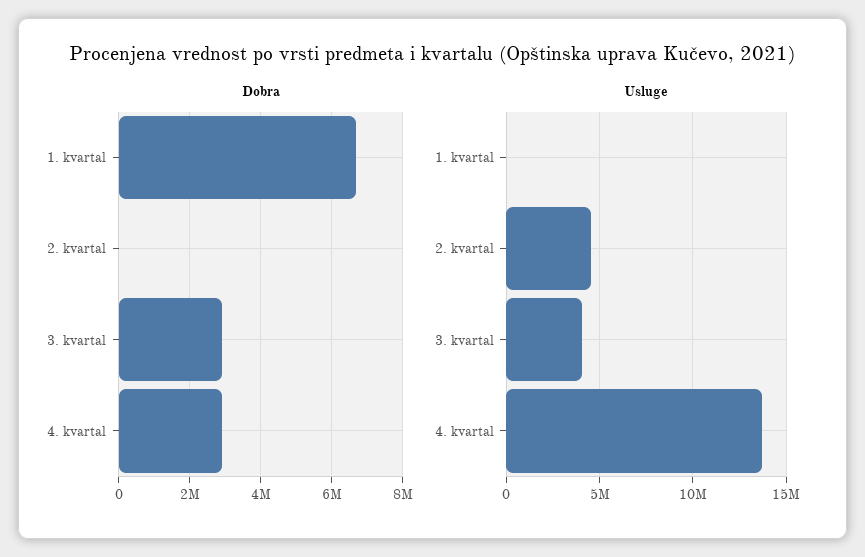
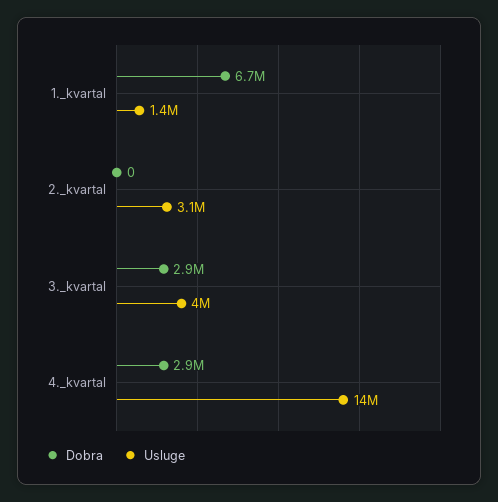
  {
    "Dobra": {
      "1. kvartal": 6700000,
      "2. kvartal": 0,
      "3. kvartal": 2900000,
      "4. kvartal": 2900000
    },
    "Usluge": {
-     "1. kvartal": 0,
+     "1. kvartal": 1400000,
-     "2. kvartal": 4500000,
+     "2. kvartal": 3100000,
      "3. kvartal": 4000000,
      "4. kvartal": 14000000
    }
  }

